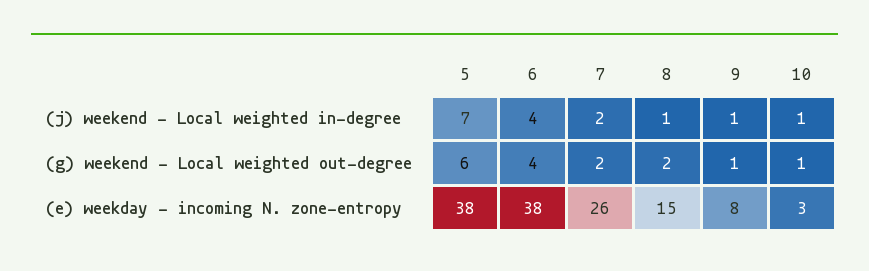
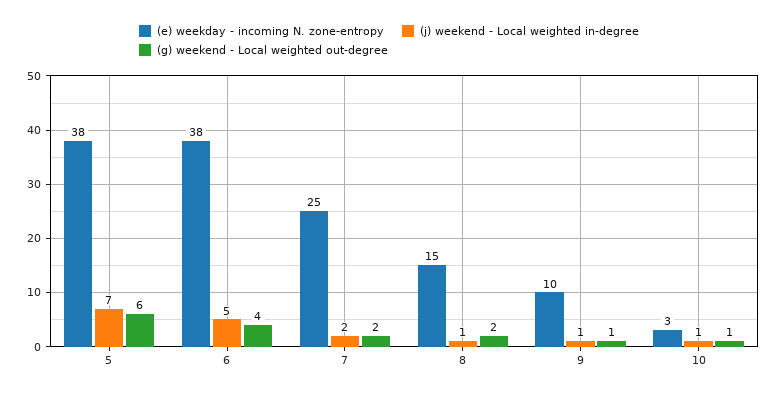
  {
    "(j) weekend - Local weighted in-degree": {
      "5": 7,
-     "6": 4,
+     "6": 5,
      "7": 2,
      "8": 1,
      "9": 1,
      "10": 1
    },
    "(g) weekend - Local weighted out-degree": {
      "5": 6,
      "6": 4,
      "7": 2,
      "8": 2,
      "9": 1,
      "10": 1
    },
    "(e) weekday - incoming N. zone-entropy": {
      "5": 38,
      "6": 38,
-     "7": 26,
+     "7": 25,
      "8": 15,
-     "9": 8,
+     "9": 10,
      "10": 3
    }
  }

